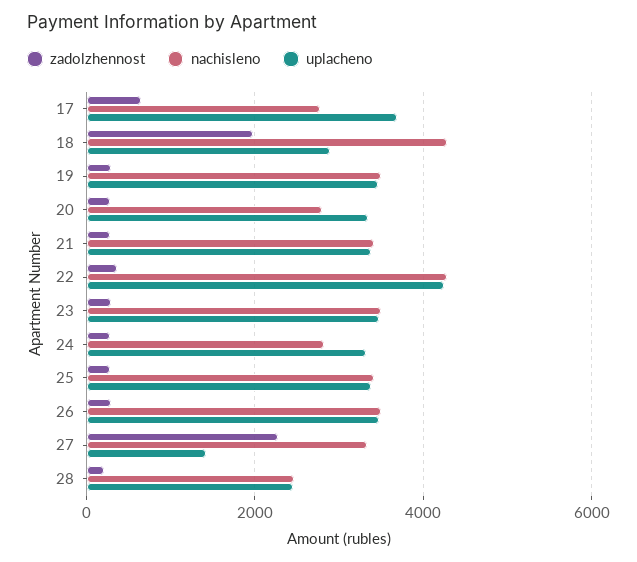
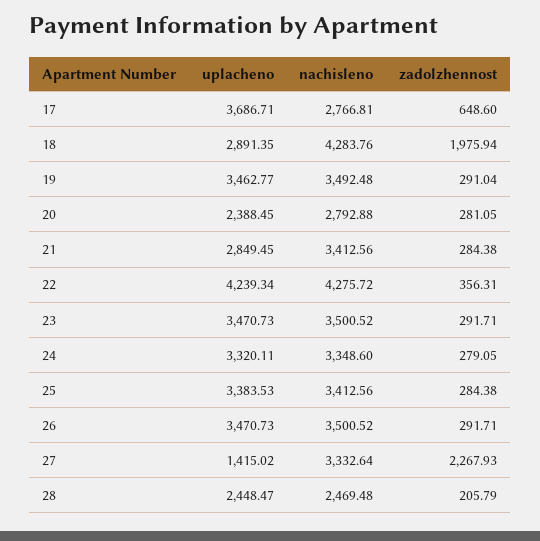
  {
    "zadolzhennost": {
      "17": 648.6,
      "18": 1975.94,
      "19": 291.04,
      "20": 281.05,
      "21": 284.38,
      "22": 356.31,
      "23": 291.71,
      "24": 279.05,
      "25": 284.38,
      "26": 291.71,
      "27": 2267.93,
      "28": 205.79
    },
    "nachisleno": {
      "17": 2766.81,
      "18": 4283.76,
      "19": 3492.48,
      "20": 2792.88,
      "21": 3412.56,
      "22": 4275.72,
      "23": 3500.52,
-     "24": 2800,
+     "24": 3348.6,
      "25": 3412.56,
      "26": 3500.52,
      "27": 3332.64,
      "28": 2469.48
    },
    "uplacheno": {
      "17": 3686.71,
      "18": 2891.35,
      "19": 3462.77,
-     "20": 3400,
+     "20": 2388.45,
-     "21": 3400,
+     "21": 2849.45,
      "22": 4239.34,
      "23": 3470.73,
      "24": 3320.11,
      "25": 3383.53,
      "26": 3470.73,
      "27": 1415.02,
      "28": 2448.47
    }
  }

